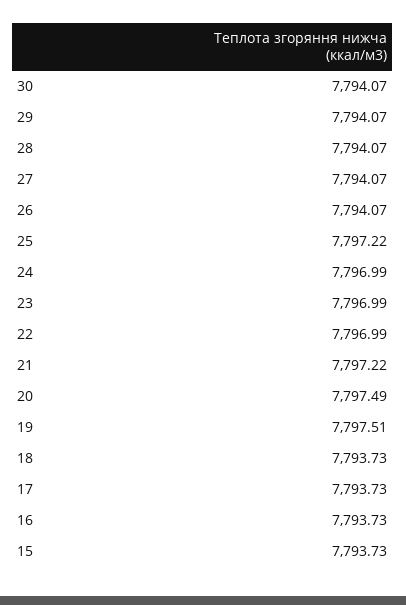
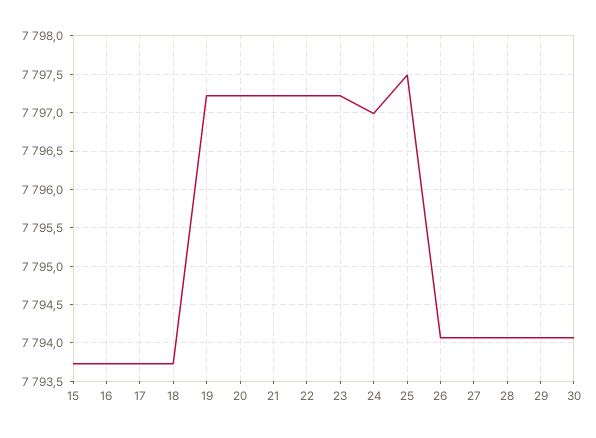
  {
    "30": 7794.07,
    "29": 7794.07,
    "28": 7794.07,
    "27": 7794.07,
    "26": 7794.07,
-   "25": 7797.22,
+   "25": 7797.5,
    "24": 7796.99,
-   "23": 7796.99,
+   "23": 7797.2,
-   "22": 7796.99,
+   "22": 7797.2,
    "21": 7797.22,
-   "20": 7797.49,
+   "20": 7797.2,
-   "19": 7797.51,
+   "19": 7797.2,
    "18": 7793.73,
    "17": 7793.73,
    "16": 7793.73,
    "15": 7793.73
  }

